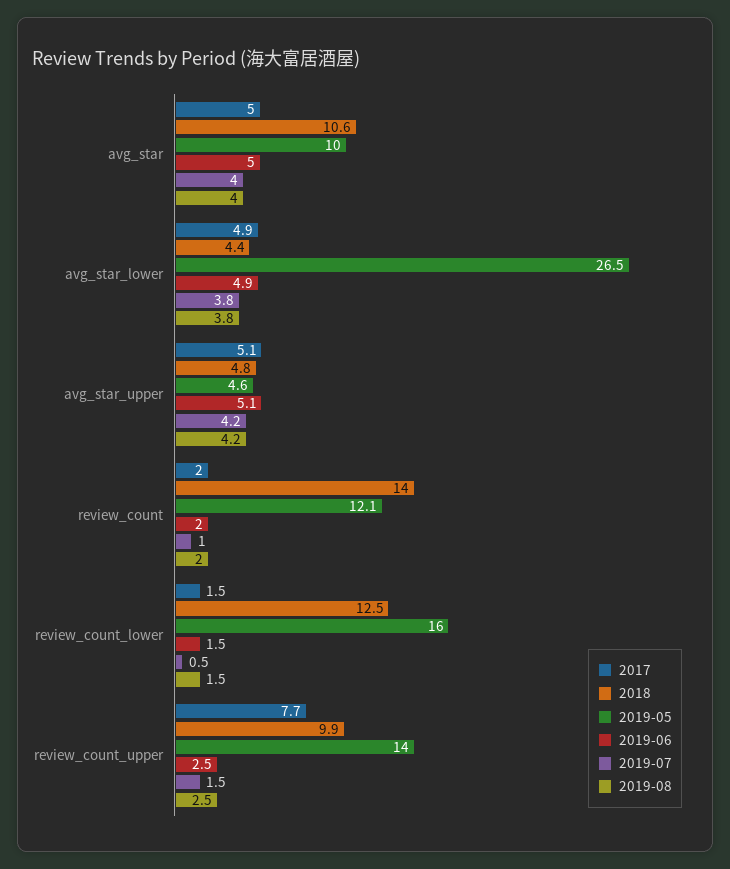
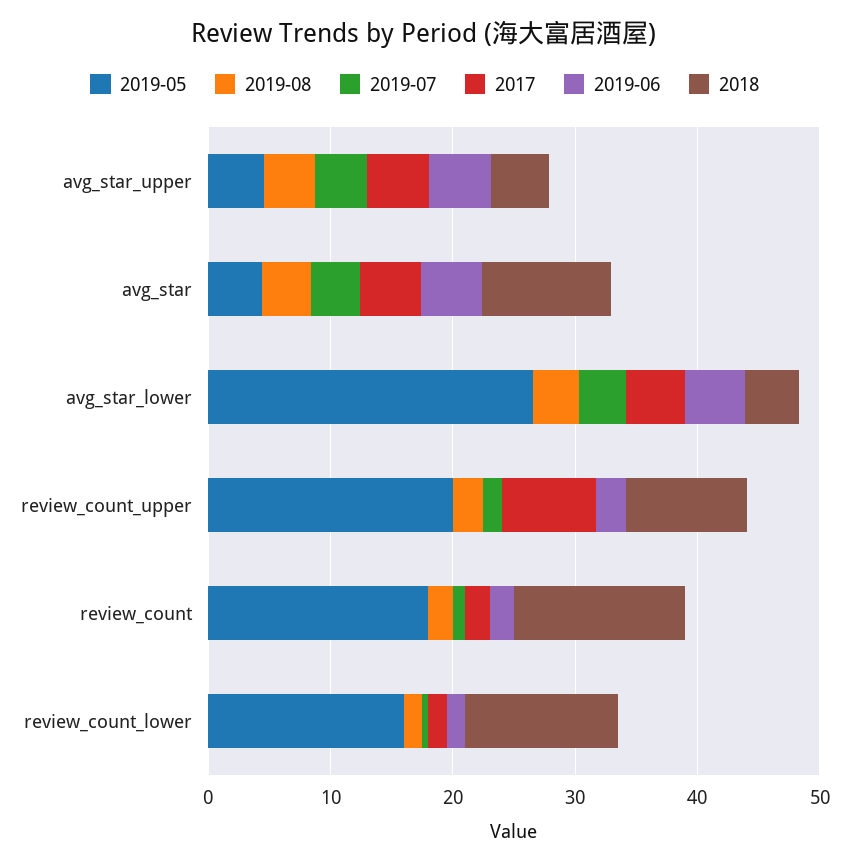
  {
    "2017": {
      "avg_star": 5,
      "avg_star_lower": 4.9,
      "avg_star_upper": 5.1,
      "review_count": 2,
      "review_count_lower": 1.5,
      "review_count_upper": 7.7
    },
    "2018": {
      "avg_star": 10.6,
      "avg_star_lower": 4.4,
      "avg_star_upper": 4.8,
      "review_count": 14,
      "review_count_lower": 12.5,
      "review_count_upper": 9.9
    },
    "2019-05": {
-     "avg_star": 10,
+     "avg_star": 4,
      "avg_star_lower": 26.5,
      "avg_star_upper": 4.6,
-     "review_count": 12.1,
+     "review_count": 18,
      "review_count_lower": 16,
-     "review_count_upper": 14
+     "review_count_upper": 20
    },
    "2019-06": {
      "avg_star": 5,
      "avg_star_lower": 4.9,
      "avg_star_upper": 5.1,
      "review_count": 2,
      "review_count_lower": 1.5,
      "review_count_upper": 2.5
    },
    "2019-07": {
      "avg_star": 4,
      "avg_star_lower": 3.8,
      "avg_star_upper": 4.2,
      "review_count": 1,
      "review_count_lower": 0.5,
      "review_count_upper": 1.5
    },
    "2019-08": {
      "avg_star": 4,
      "avg_star_lower": 3.8,
      "avg_star_upper": 4.2,
      "review_count": 2,
      "review_count_lower": 1.5,
      "review_count_upper": 2.5
    }
  }

